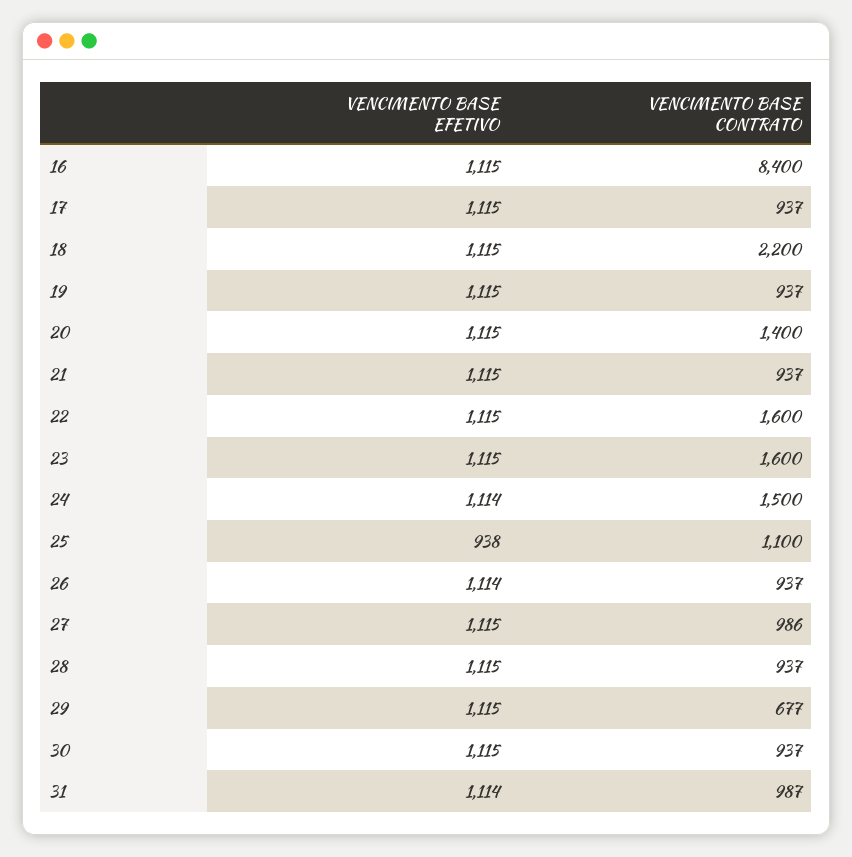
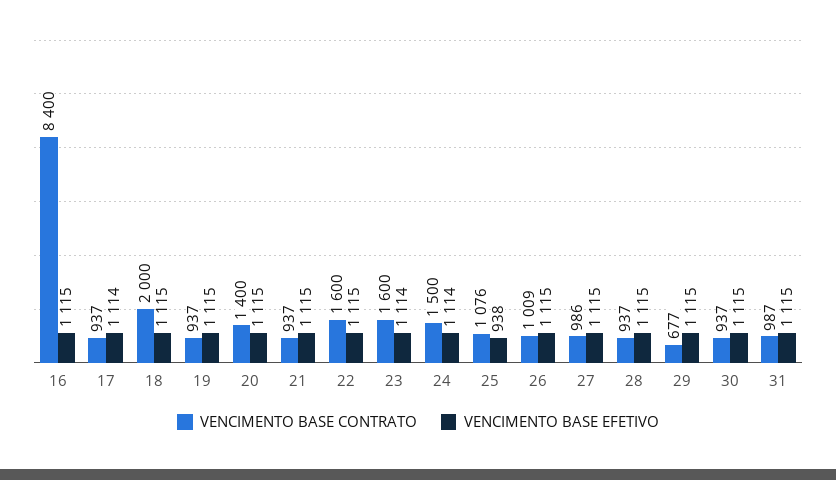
  {
    "VENCIMENTO BASE EFETIVO": {
      "16": 1115,
-     "17": 1115,
+     "17": 1114,
      "18": 1115,
      "19": 1115,
      "20": 1115,
      "21": 1115,
      "22": 1115,
-     "23": 1115,
+     "23": 1114,
      "24": 1114,
      "25": 938,
-     "26": 1114,
+     "26": 1115,
      "27": 1115,
      "28": 1115,
      "29": 1115,
      "30": 1115,
-     "31": 1114
+     "31": 1115
    },
    "VENCIMENTO BASE CONTRATO": {
      "16": 8400,
      "17": 937,
-     "18": 2200,
+     "18": 2000,
      "19": 937,
      "20": 1400,
      "21": 937,
      "22": 1600,
      "23": 1600,
      "24": 1500,
-     "25": 1100,
+     "25": 1076,
-     "26": 937,
+     "26": 1009,
      "27": 986,
      "28": 937,
      "29": 677,
      "30": 937,
      "31": 987
    }
  }

